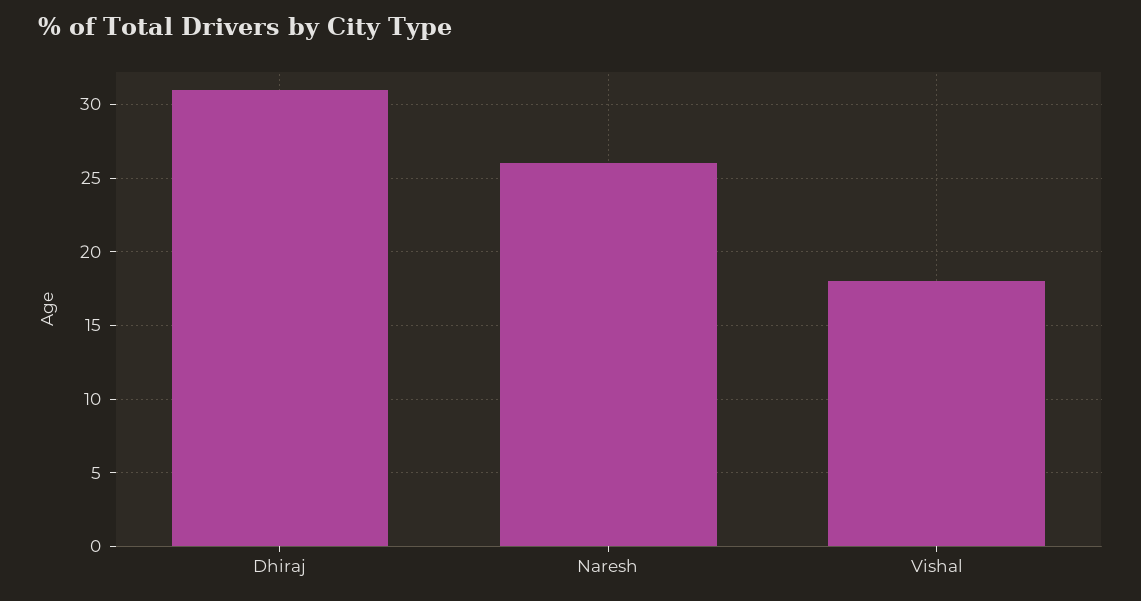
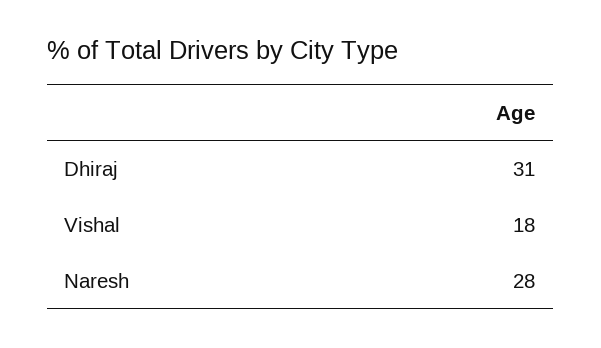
  {
    "Dhiraj": 31,
-   "Naresh": 26,
+   "Naresh": 28,
    "Vishal": 18
  }

